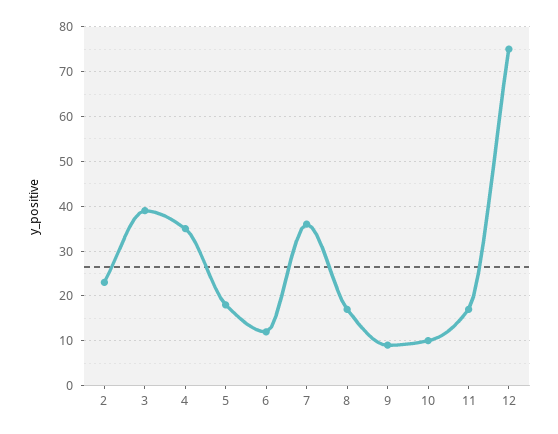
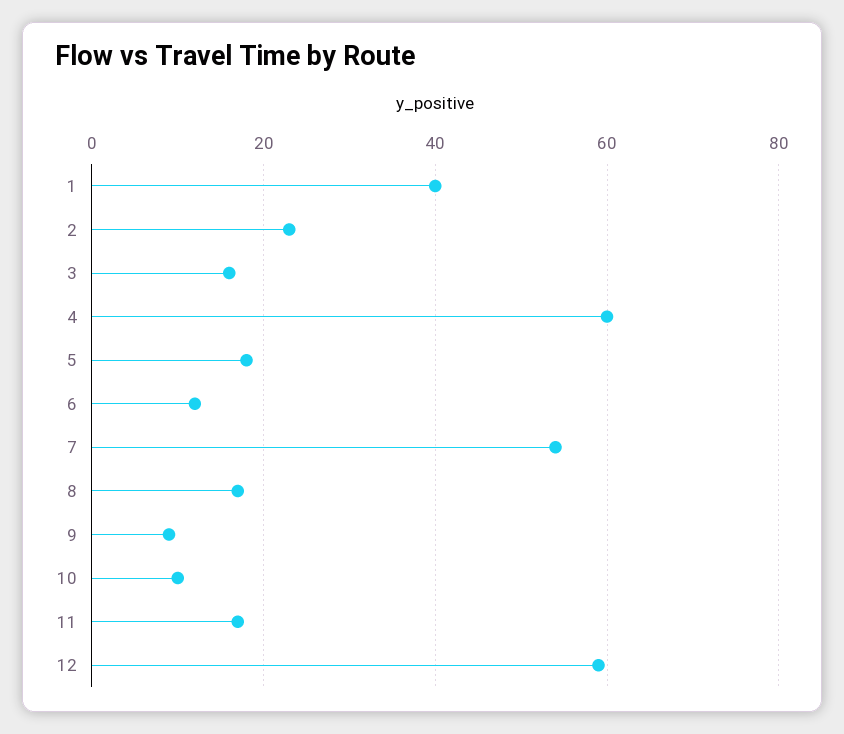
  {
    "2": 25,
-   "3": 40,
+   "3": 15,
-   "4": 35,
+   "4": 60,
    "5": 20,
    "6": 10,
-   "7": 35,
+   "7": 55,
    "8": 15,
    "9": 10,
    "10": 10,
    "11": 15,
-   "12": 75
+   "12": 60,
+   "1": 40
  }

